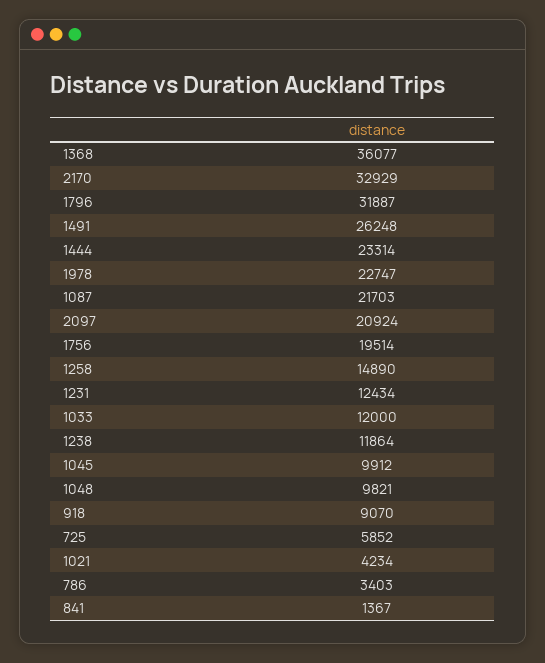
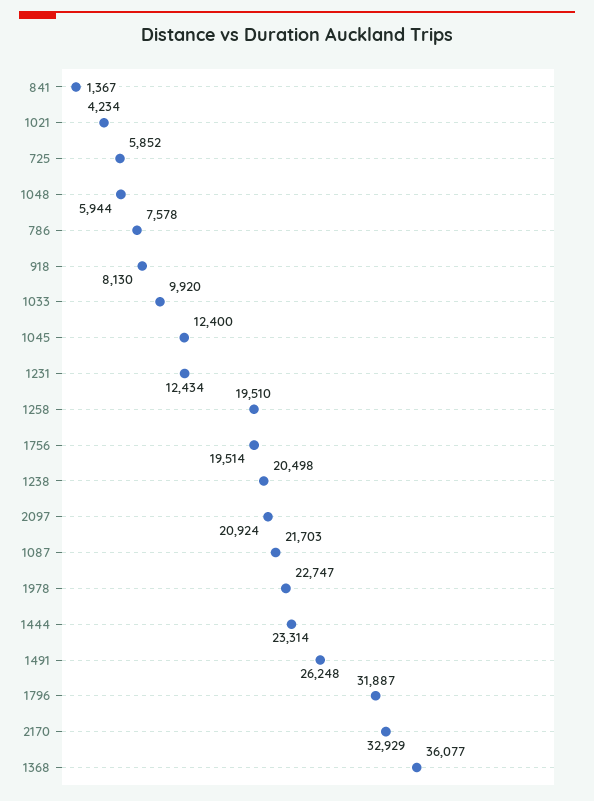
  {
    "1368": 36077,
    "2170": 32929,
    "1796": 31887,
    "1491": 26248,
    "1444": 23314,
    "1978": 22747,
    "1087": 21703,
    "2097": 20924,
    "1756": 19514,
-   "1258": 14890,
+   "1258": 19510,
    "1231": 12434,
-   "1033": 12000,
+   "1033": 9920,
-   "1238": 11864,
+   "1238": 20498,
-   "1045": 9912,
+   "1045": 12400,
-   "1048": 9821,
+   "1048": 5944,
-   "918": 9070,
+   "918": 8130,
    "725": 5852,
    "1021": 4234,
-   "786": 3403,
+   "786": 7578,
    "841": 1367
  }

